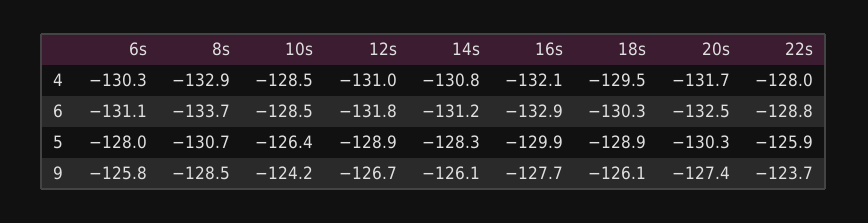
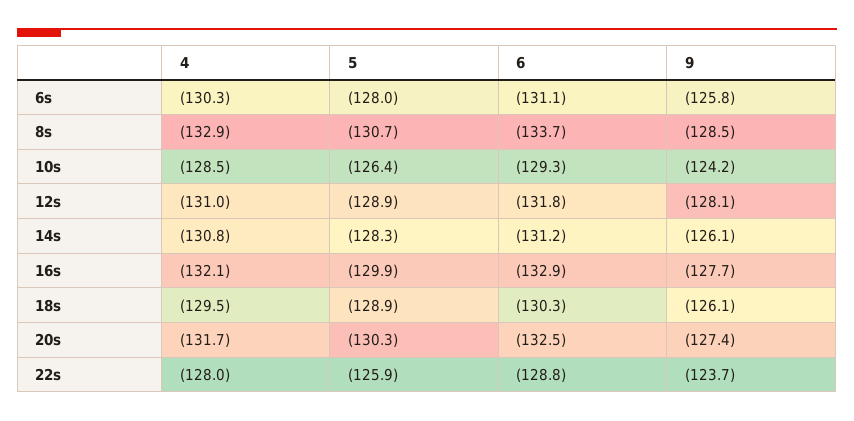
  {
    "6s": {
      "4": -130.3,
      "6": -131.1,
      "5": -128,
      "9": -125.8
    },
    "8s": {
      "4": -132.9,
      "6": -133.7,
      "5": -130.7,
      "9": -128.5
    },
    "10s": {
      "4": -128.5,
-     "6": -128.5,
+     "6": -129.3,
      "5": -126.4,
      "9": -124.2
    },
    "12s": {
      "4": -131,
      "6": -131.8,
      "5": -128.9,
-     "9": -126.7
+     "9": -128.1
    },
    "14s": {
      "4": -130.8,
      "6": -131.2,
      "5": -128.3,
      "9": -126.1
    },
    "16s": {
      "4": -132.1,
      "6": -132.9,
      "5": -129.9,
      "9": -127.7
    },
    "18s": {
      "4": -129.5,
      "6": -130.3,
      "5": -128.9,
      "9": -126.1
    },
    "20s": {
      "4": -131.7,
      "6": -132.5,
      "5": -130.3,
      "9": -127.4
    },
    "22s": {
      "4": -128,
      "6": -128.8,
      "5": -125.9,
      "9": -123.7
    }
  }

